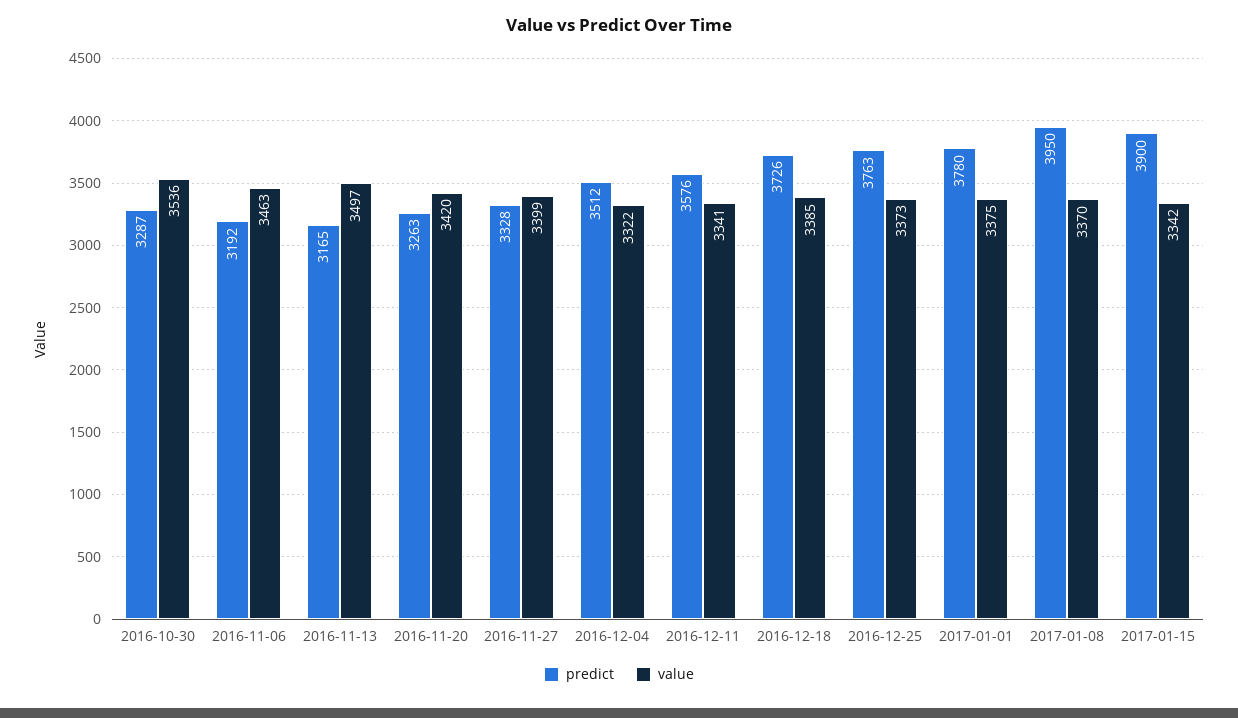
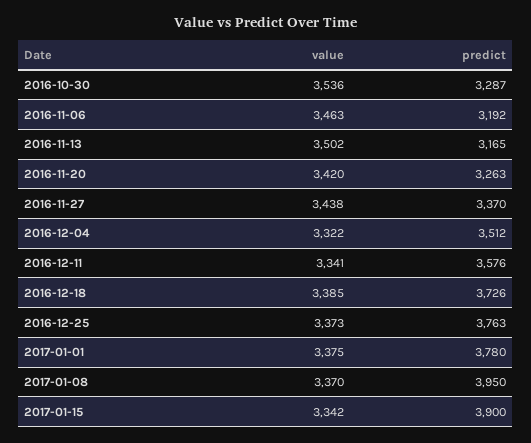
  {
    "predict": {
      "2016-10-30": 3287,
      "2016-11-06": 3192,
      "2016-11-13": 3165,
      "2016-11-20": 3263,
-     "2016-11-27": 3328,
+     "2016-11-27": 3370,
      "2016-12-04": 3512,
      "2016-12-11": 3576,
      "2016-12-18": 3726,
      "2016-12-25": 3763,
      "2017-01-01": 3780,
      "2017-01-08": 3950,
      "2017-01-15": 3900
    },
    "value": {
      "2016-10-30": 3536,
      "2016-11-06": 3463,
-     "2016-11-13": 3497,
+     "2016-11-13": 3502,
      "2016-11-20": 3420,
-     "2016-11-27": 3399,
+     "2016-11-27": 3438,
      "2016-12-04": 3322,
      "2016-12-11": 3341,
      "2016-12-18": 3385,
      "2016-12-25": 3373,
      "2017-01-01": 3375,
      "2017-01-08": 3370,
      "2017-01-15": 3342
    }
  }

